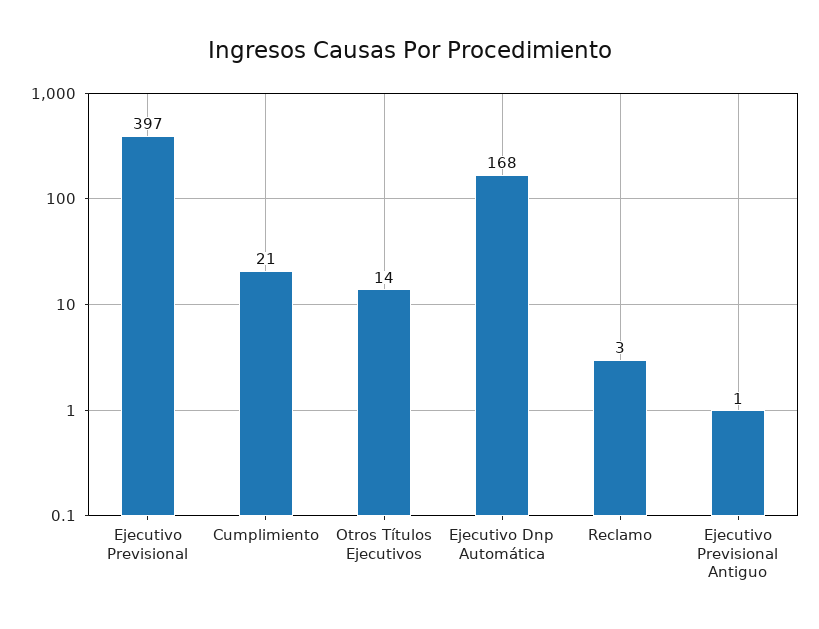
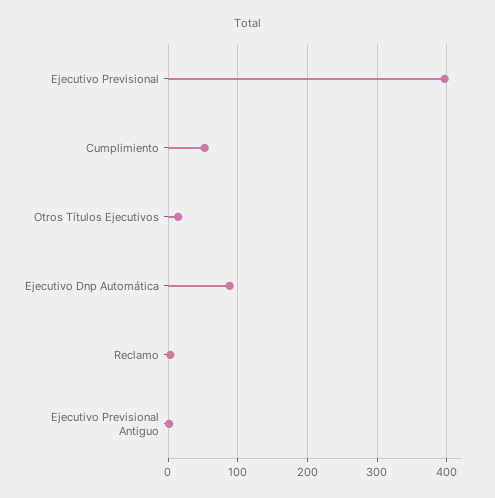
  {
    "Ejecutivo Previsional": 397,
-   "Cumplimiento": 21,
+   "Cumplimiento": 50,
    "Otros Títulos Ejecutivos": 14,
-   "Ejecutivo Dnp Automática": 168,
+   "Ejecutivo Dnp Automática": 90,
    "Reclamo": 3,
    "Ejecutivo Previsional Antiguo": 1
  }

